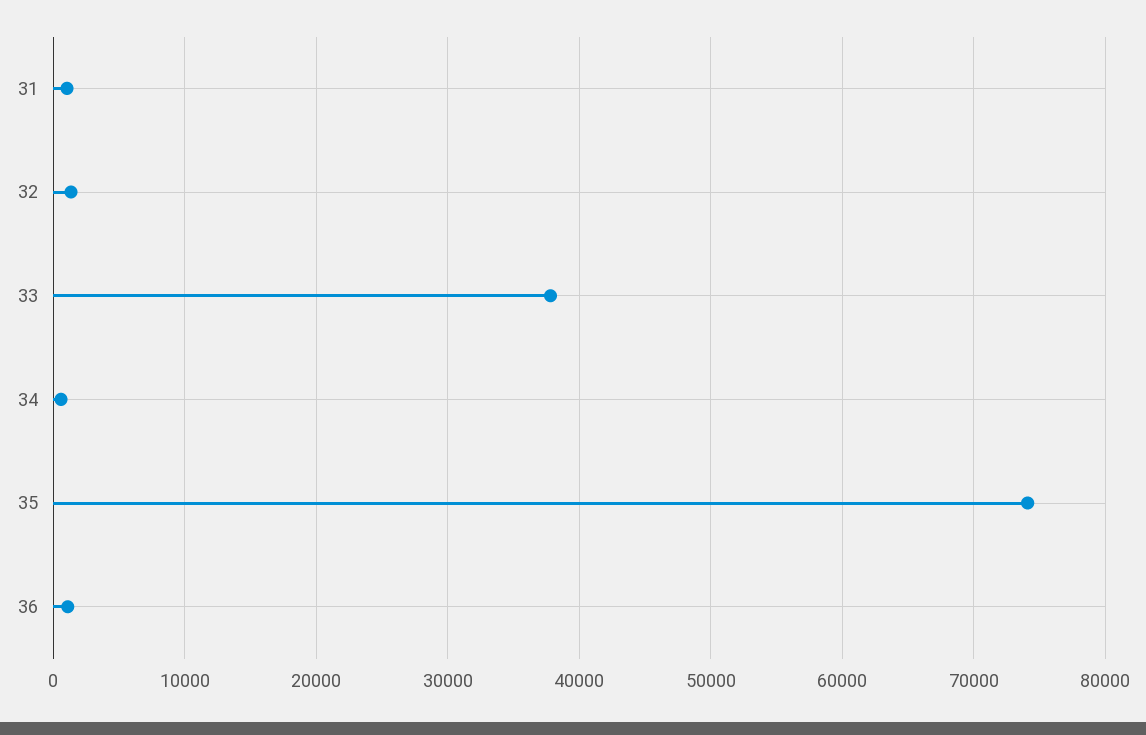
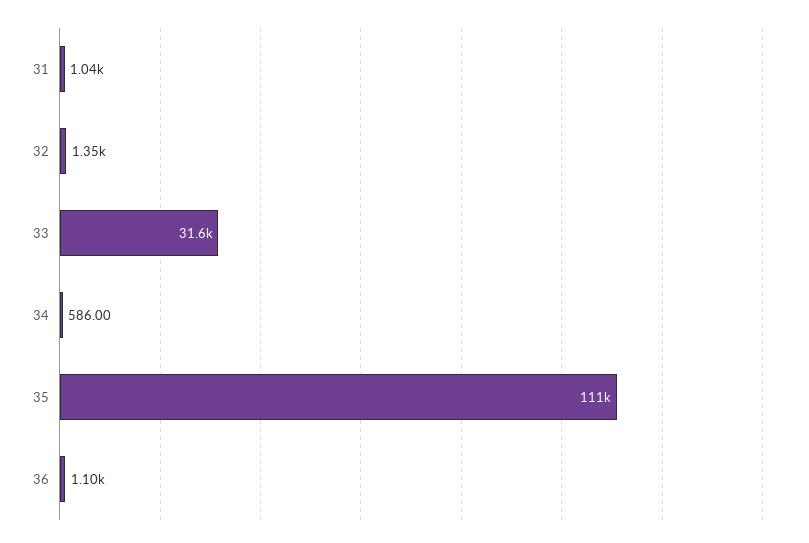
  {
    "31": 1040,
    "32": 1350,
-   "33": 38000,
+   "33": 31600,
    "34": 586,
-   "35": 74000,
+   "35": 111000,
    "36": 1100
  }

